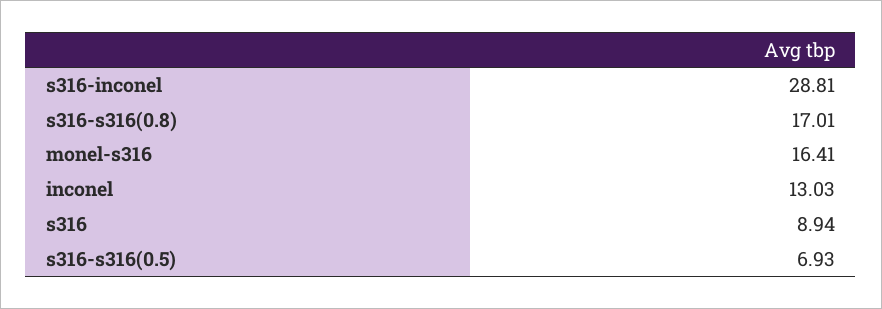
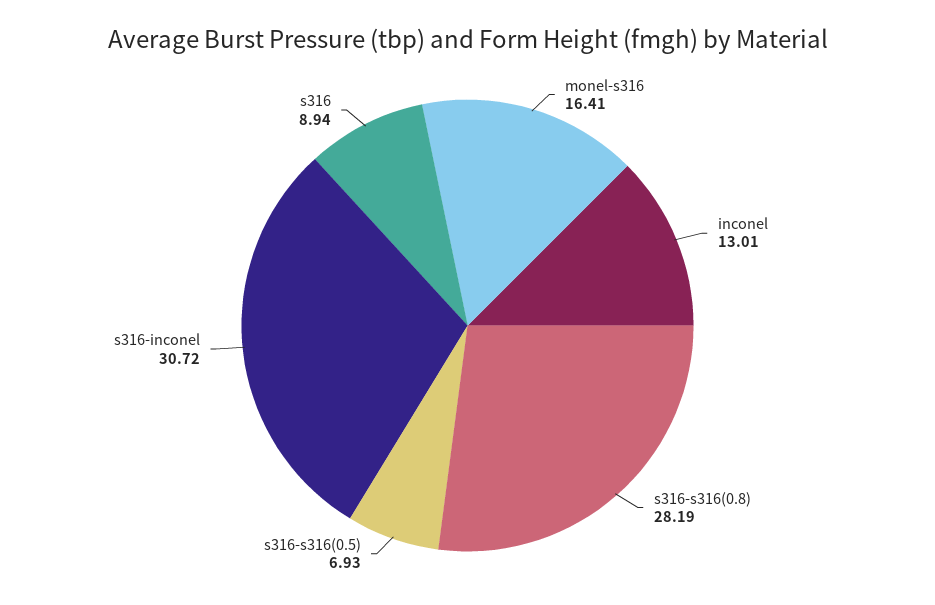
  {
-   "s316-inconel": 28.81,
+   "s316-inconel": 30.72,
-   "s316-s316(0.8)": 17.01,
+   "s316-s316(0.8)": 28.19,
    "monel-s316": 16.41,
-   "inconel": 13.03,
+   "inconel": 13.01,
    "s316": 8.94,
    "s316-s316(0.5)": 6.93
  }

